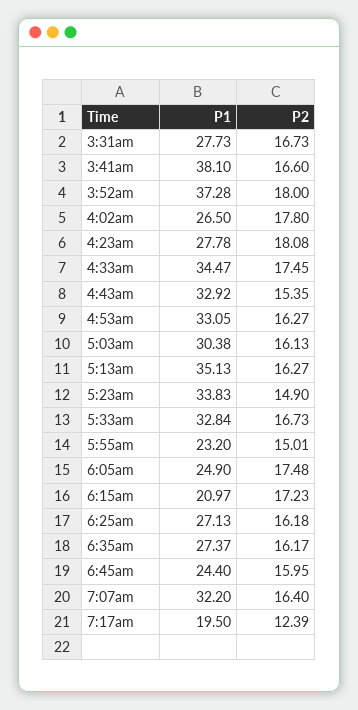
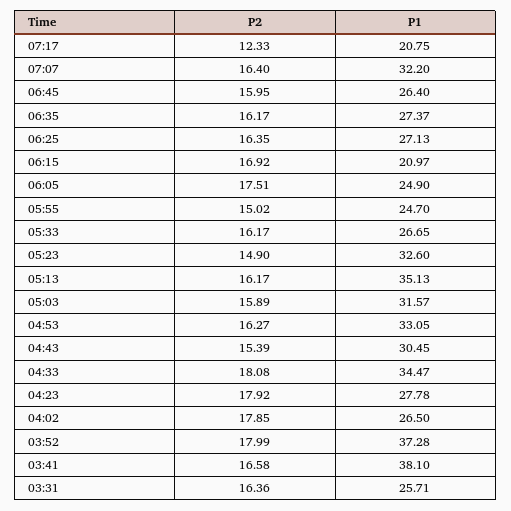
  {
    "P1": {
-     "3:31am": 27.73,
+     "3:31am": 25.71,
      "3:41am": 38.1,
      "3:52am": 37.28,
      "4:02am": 26.5,
      "4:23am": 27.78,
      "4:33am": 34.47,
-     "4:43am": 32.92,
+     "4:43am": 30.45,
      "4:53am": 33.05,
-     "5:03am": 30.38,
+     "5:03am": 31.57,
      "5:13am": 35.13,
-     "5:23am": 33.83,
+     "5:23am": 32.6,
-     "5:33am": 32.84,
+     "5:33am": 26.65,
-     "5:55am": 23.2,
+     "5:55am": 24.7,
      "6:05am": 24.9,
      "6:15am": 20.97,
      "6:25am": 27.13,
      "6:35am": 27.37,
-     "6:45am": 24.4,
+     "6:45am": 26.4,
      "7:07am": 32.2,
-     "7:17am": 19.5
+     "7:17am": 20.75
    },
    "P2": {
-     "3:31am": 16.73,
+     "3:31am": 16.36,
-     "3:41am": 16.6,
+     "3:41am": 16.58,
-     "3:52am": 18,
+     "3:52am": 17.99,
-     "4:02am": 17.8,
+     "4:02am": 17.85,
-     "4:23am": 18.08,
+     "4:23am": 17.92,
-     "4:33am": 17.45,
+     "4:33am": 18.08,
-     "4:43am": 15.35,
+     "4:43am": 15.39,
      "4:53am": 16.27,
-     "5:03am": 16.13,
+     "5:03am": 15.89,
-     "5:13am": 16.27,
+     "5:13am": 16.17,
      "5:23am": 14.9,
-     "5:33am": 16.73,
+     "5:33am": 16.17,
-     "5:55am": 15.01,
+     "5:55am": 15.02,
-     "6:05am": 17.48,
+     "6:05am": 17.51,
-     "6:15am": 17.23,
+     "6:15am": 16.92,
-     "6:25am": 16.18,
+     "6:25am": 16.35,
      "6:35am": 16.17,
      "6:45am": 15.95,
      "7:07am": 16.4,
-     "7:17am": 12.39
+     "7:17am": 12.33
    }
  }

